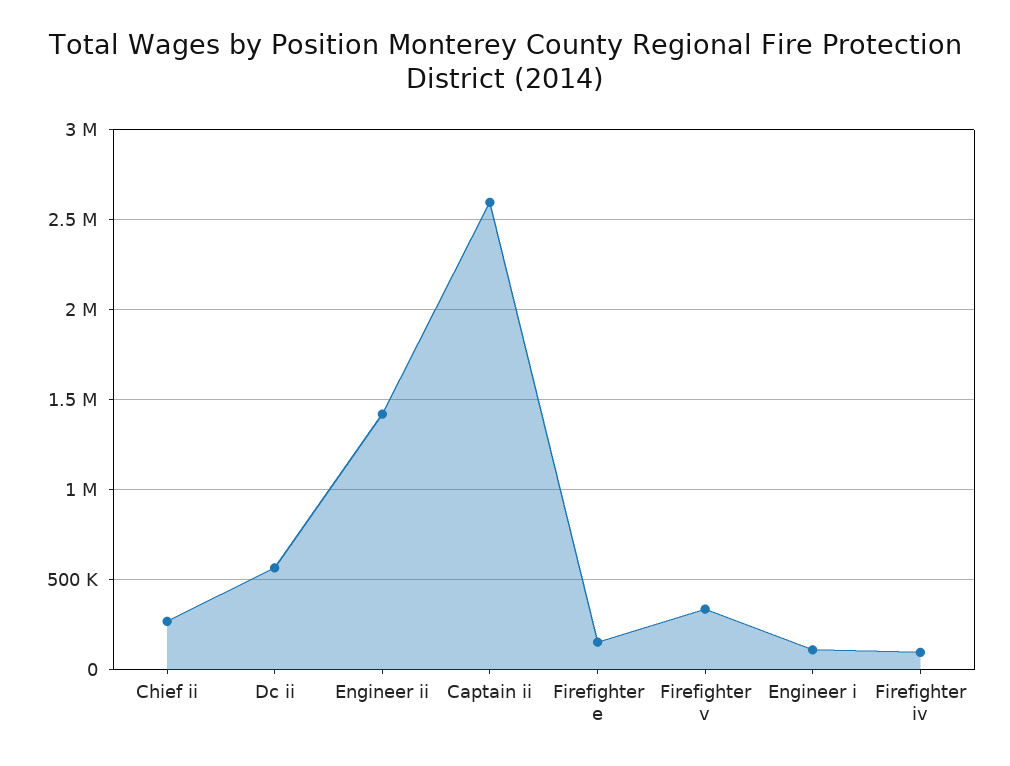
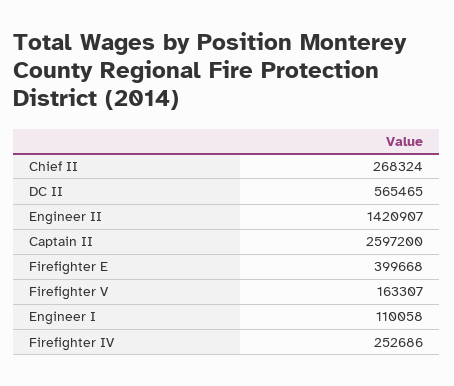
  {
    "Chief ii": 268324,
    "Dc ii": 565465,
    "Engineer ii": 1420907,
    "Captain ii": 2597200,
-   "Firefighter e": 150000,
+   "Firefighter e": 399668,
-   "Firefighter v": 350000,
+   "Firefighter v": 163307,
    "Engineer i": 110058,
-   "Firefighter iv": 100000
+   "Firefighter iv": 252686
  }

